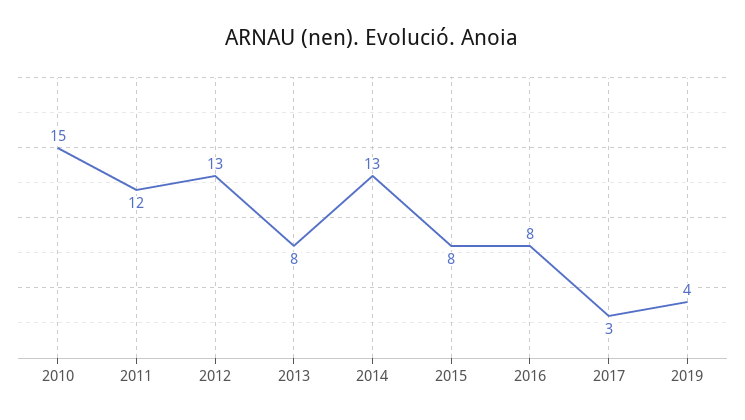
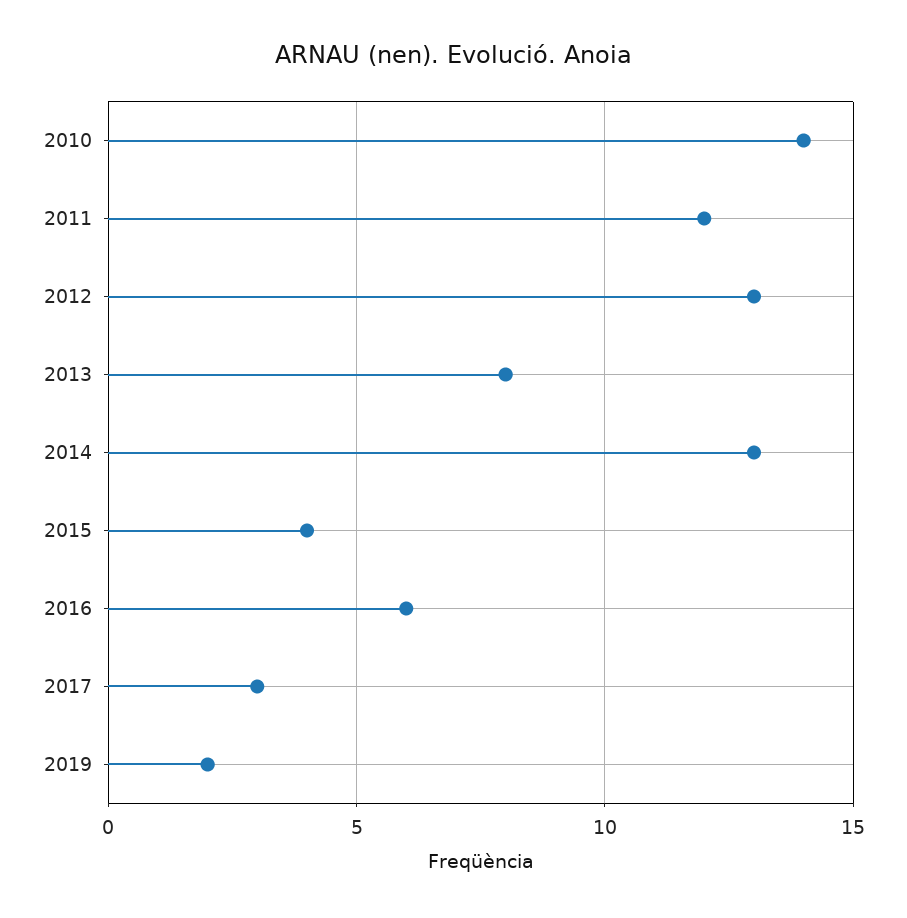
  {
-   "2010": 15,
+   "2010": 14,
    "2011": 12,
    "2012": 13,
    "2013": 8,
    "2014": 13,
-   "2015": 8,
+   "2015": 4,
-   "2016": 8,
+   "2016": 6,
    "2017": 3,
-   "2019": 4
+   "2019": 2
  }

